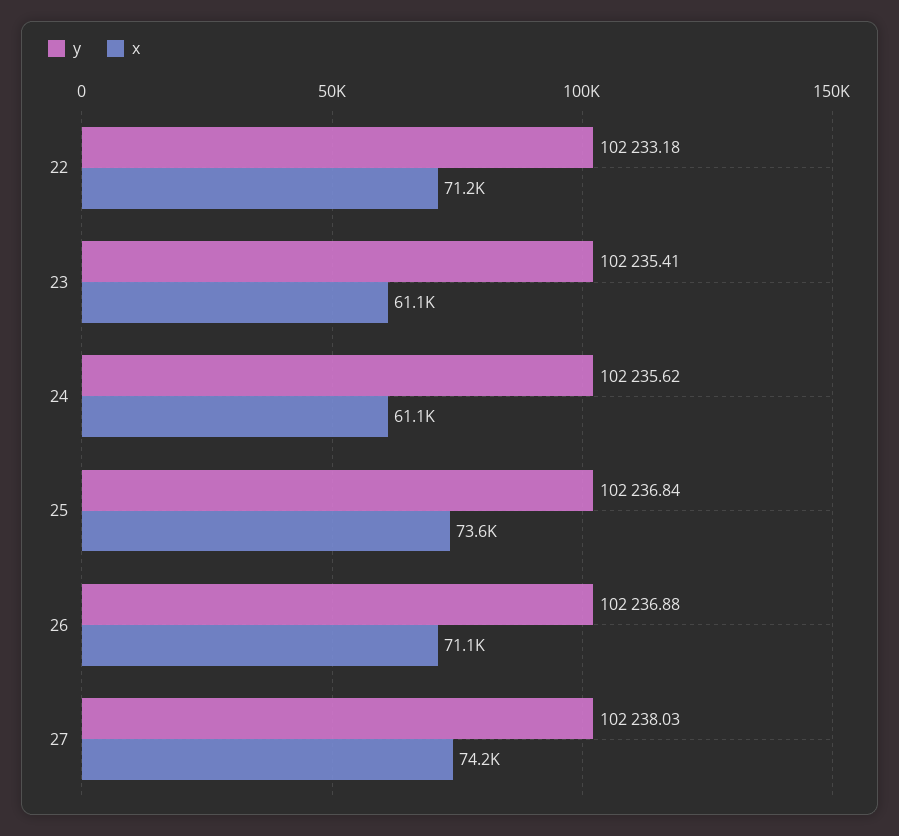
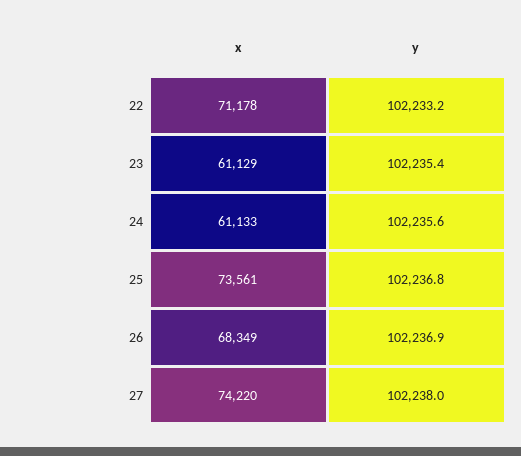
  {
    "y": {
      "22": 102233.18,
      "23": 102235.41,
      "24": 102235.62,
      "25": 102236.84,
      "26": 102236.88,
      "27": 102238.03
    },
    "x": {
      "22": 71178,
      "23": 61129,
      "24": 61133,
      "25": 73561,
-     "26": 71100,
+     "26": 68349,
      "27": 74220
    }
  }

